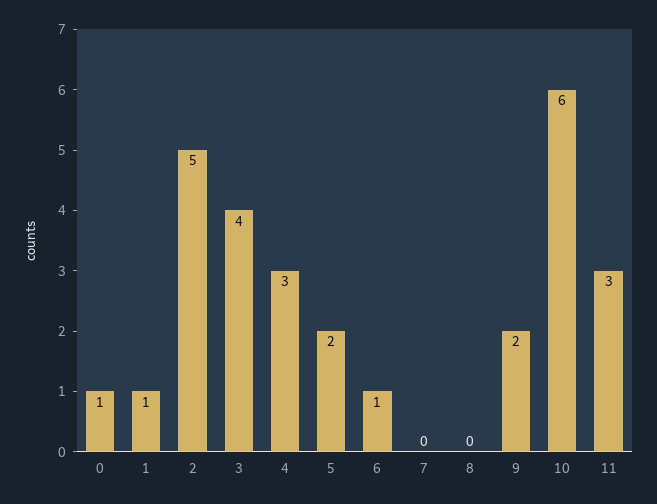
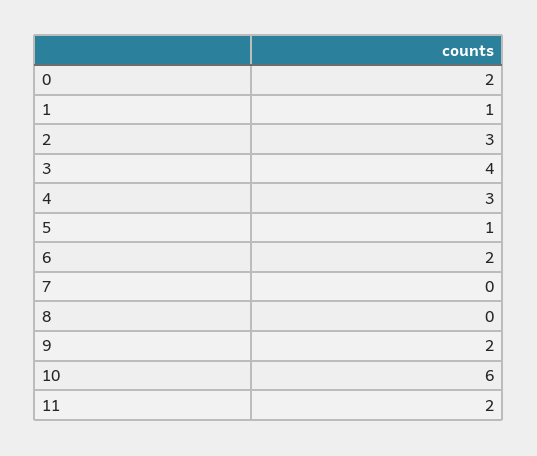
  {
-   "0": 1,
+   "0": 2,
    "1": 1,
-   "2": 5,
+   "2": 3,
    "3": 4,
    "4": 3,
-   "5": 2,
+   "5": 1,
-   "6": 1,
+   "6": 2,
    "7": 0,
    "8": 0,
    "9": 2,
    "10": 6,
-   "11": 3
+   "11": 2
  }

